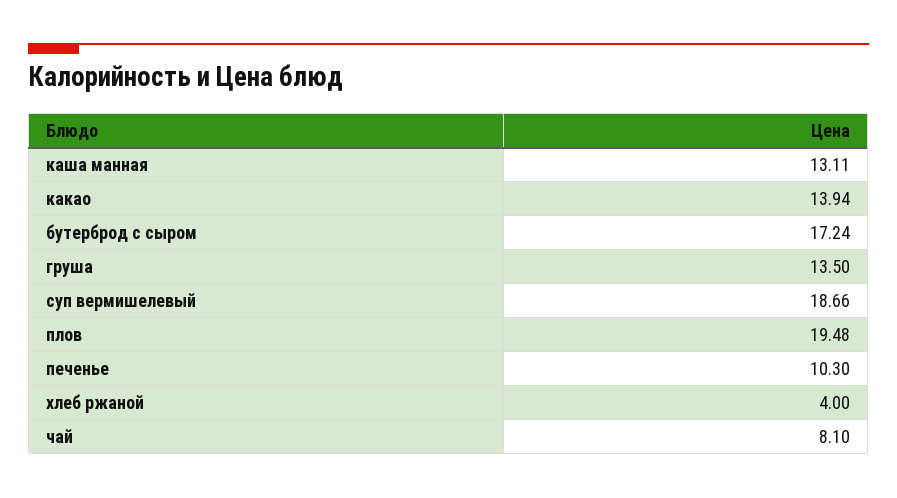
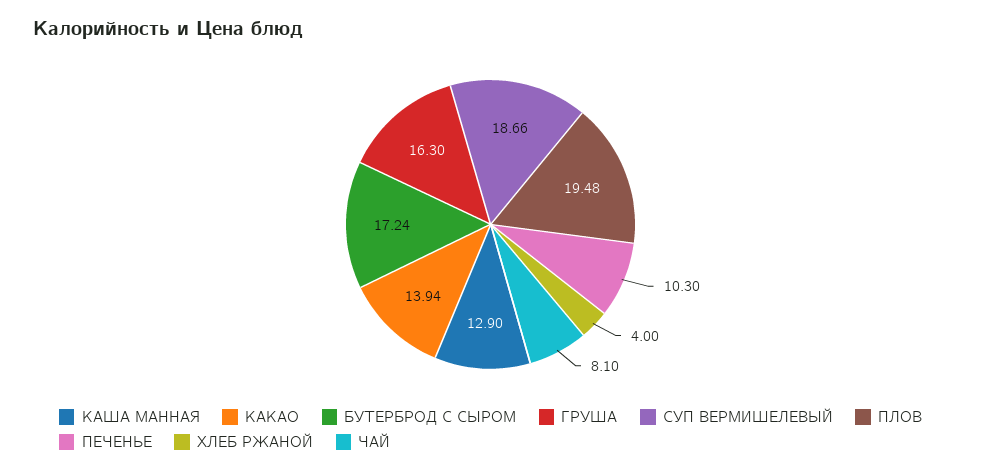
  {
-   "каша манная": 13.11,
+   "каша манная": 12.9,
    "какао": 13.94,
    "бутерброд с сыром": 17.24,
-   "груша": 13.5,
+   "груша": 16.3,
    "суп вермишелевый": 18.66,
    "плов": 19.48,
    "печенье": 10.3,
    "хлеб ржаной": 4,
    "чай": 8.1
  }

